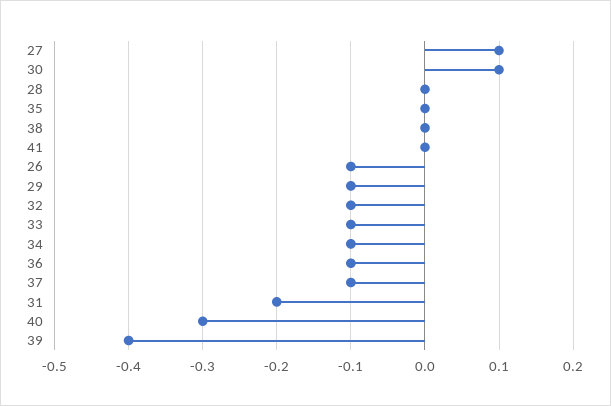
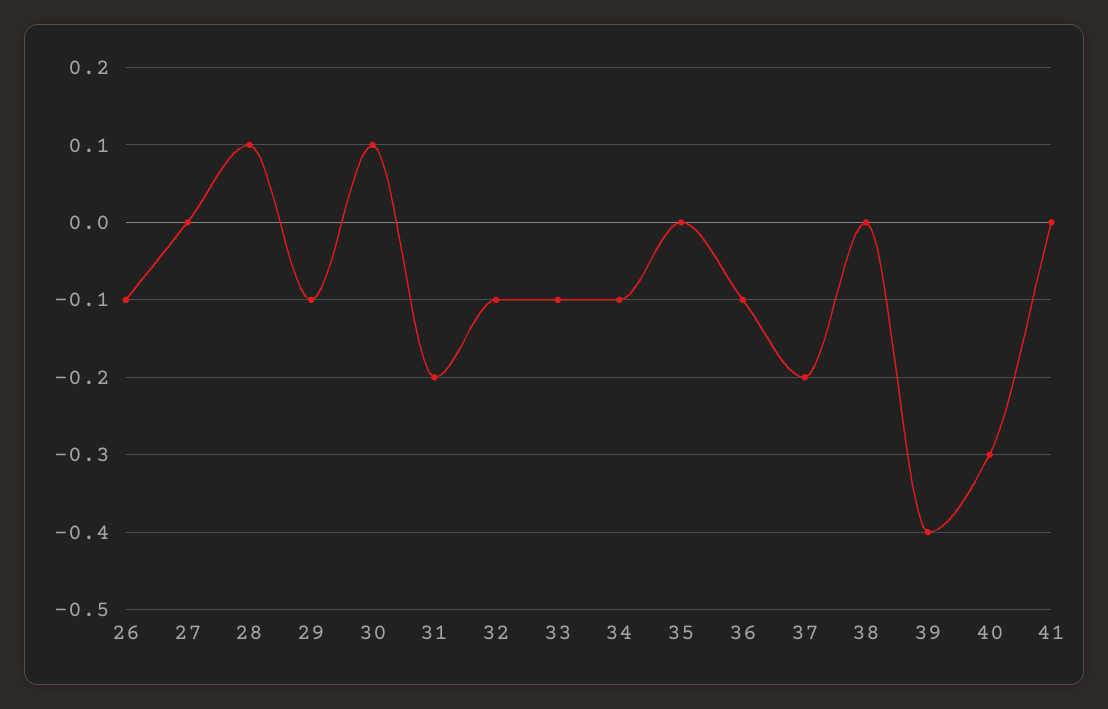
  {
-   "27": 0.1,
+   "27": 0,
    "30": 0.1,
-   "28": 0,
+   "28": 0.1,
    "35": 0,
    "38": 0,
    "41": 0,
    "26": -0.1,
    "29": -0.1,
    "32": -0.1,
    "33": -0.1,
    "34": -0.1,
    "36": -0.1,
-   "37": -0.1,
+   "37": -0.2,
    "31": -0.2,
    "40": -0.3,
    "39": -0.4
  }

